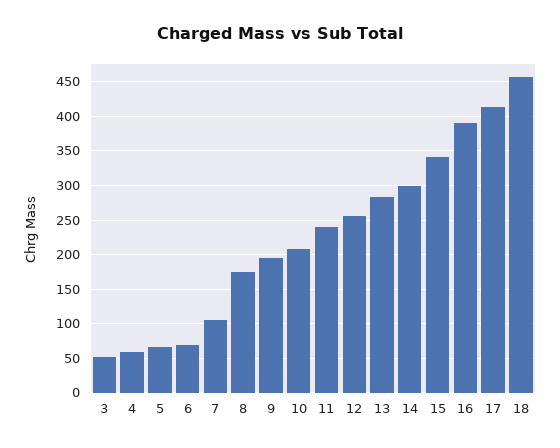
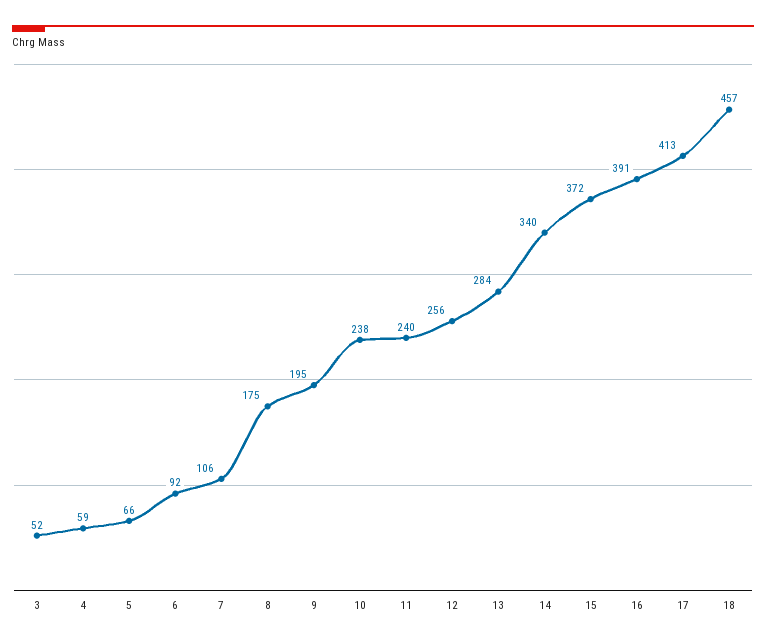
  {
    "3": 52,
    "4": 59,
    "5": 66,
-   "6": 70,
+   "6": 92,
    "7": 106,
    "8": 175,
    "9": 195,
-   "10": 210,
+   "10": 238,
    "11": 240,
    "12": 256,
    "13": 284,
-   "14": 300,
+   "14": 340,
-   "15": 340,
+   "15": 372,
    "16": 391,
    "17": 413,
    "18": 457
  }

